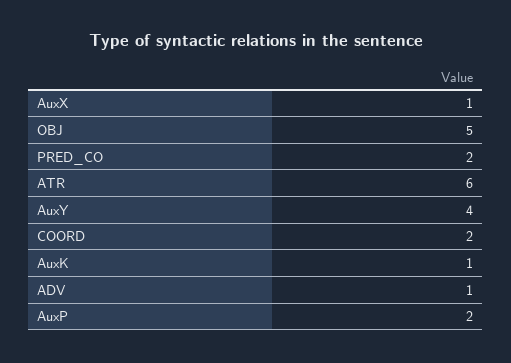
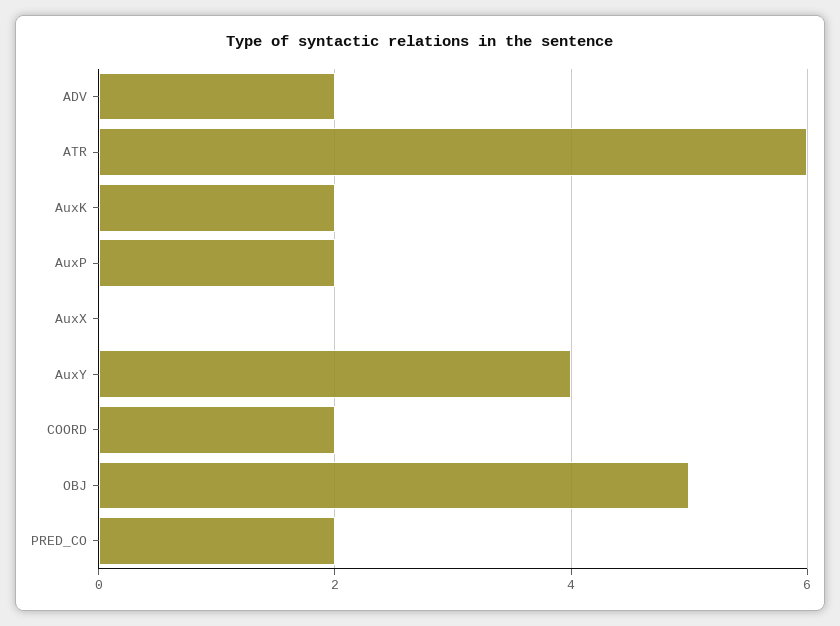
  {
-   "AuxX": 1,
+   "AuxX": 0,
    "OBJ": 5,
    "PRED_CO": 2,
    "ATR": 6,
    "AuxY": 4,
    "COORD": 2,
-   "AuxK": 1,
+   "AuxK": 2,
-   "ADV": 1,
+   "ADV": 2,
    "AuxP": 2
  }

